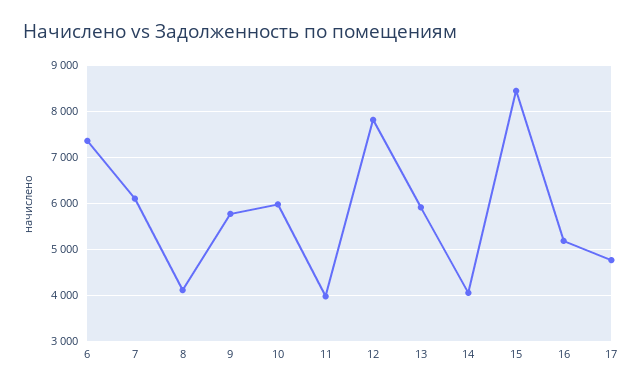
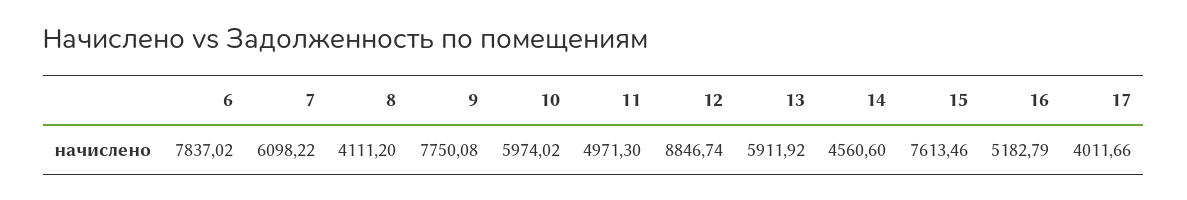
  {
-   "6": 7400,
+   "6": 7837.02,
    "7": 6098.22,
    "8": 4111.2,
-   "9": 5800,
+   "9": 7750.08,
    "10": 5974.02,
-   "11": 4000,
+   "11": 4971.3,
-   "12": 7800,
+   "12": 8846.74,
    "13": 5911.92,
-   "14": 4000,
+   "14": 4560.6,
-   "15": 8400,
+   "15": 7613.46,
    "16": 5182.79,
-   "17": 4800
+   "17": 4011.66
  }

